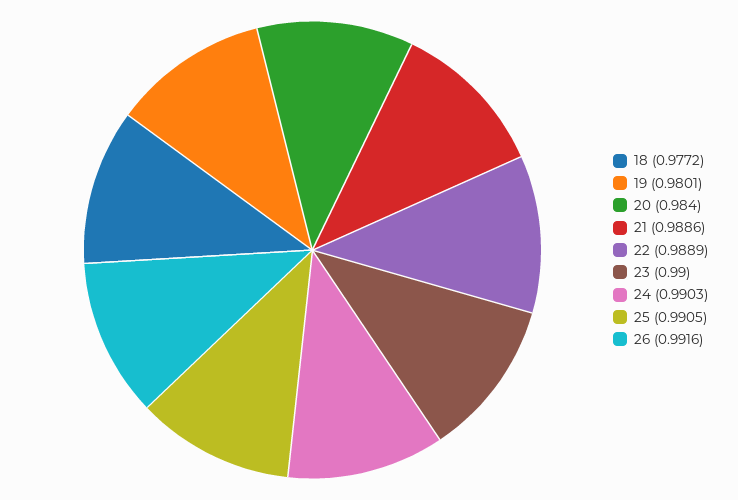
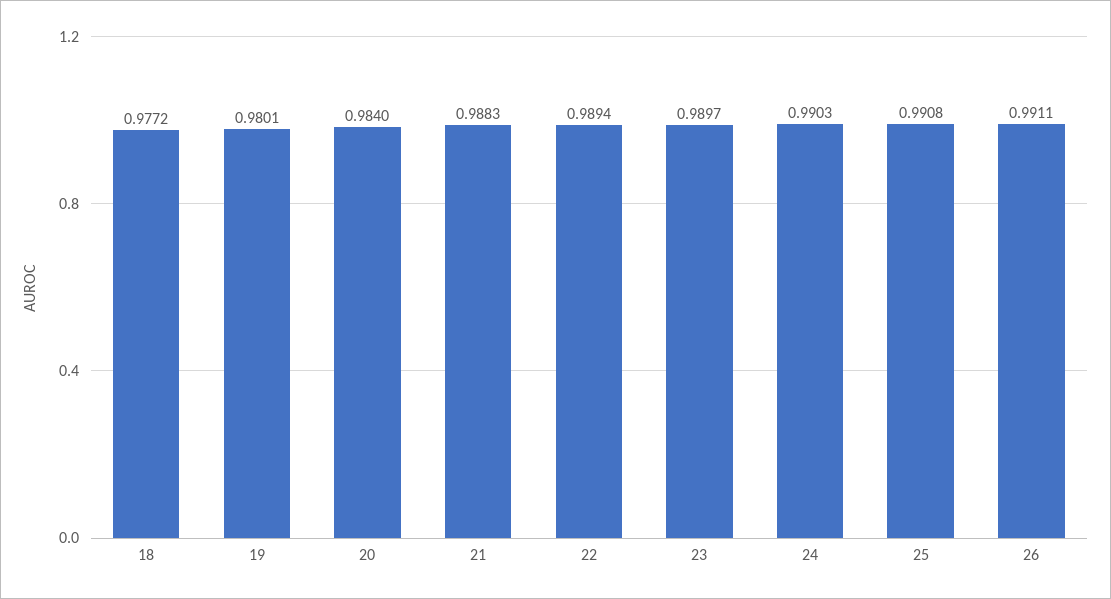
  {
    "18": 0.9772,
    "19": 0.9801,
    "20": 0.984,
-   "21": 0.9886,
+   "21": 0.9883,
-   "22": 0.9889,
+   "22": 0.9894,
-   "23": 0.99,
+   "23": 0.9897,
    "24": 0.9903,
-   "25": 0.9905,
+   "25": 0.9908,
-   "26": 0.9916
+   "26": 0.9911
  }

